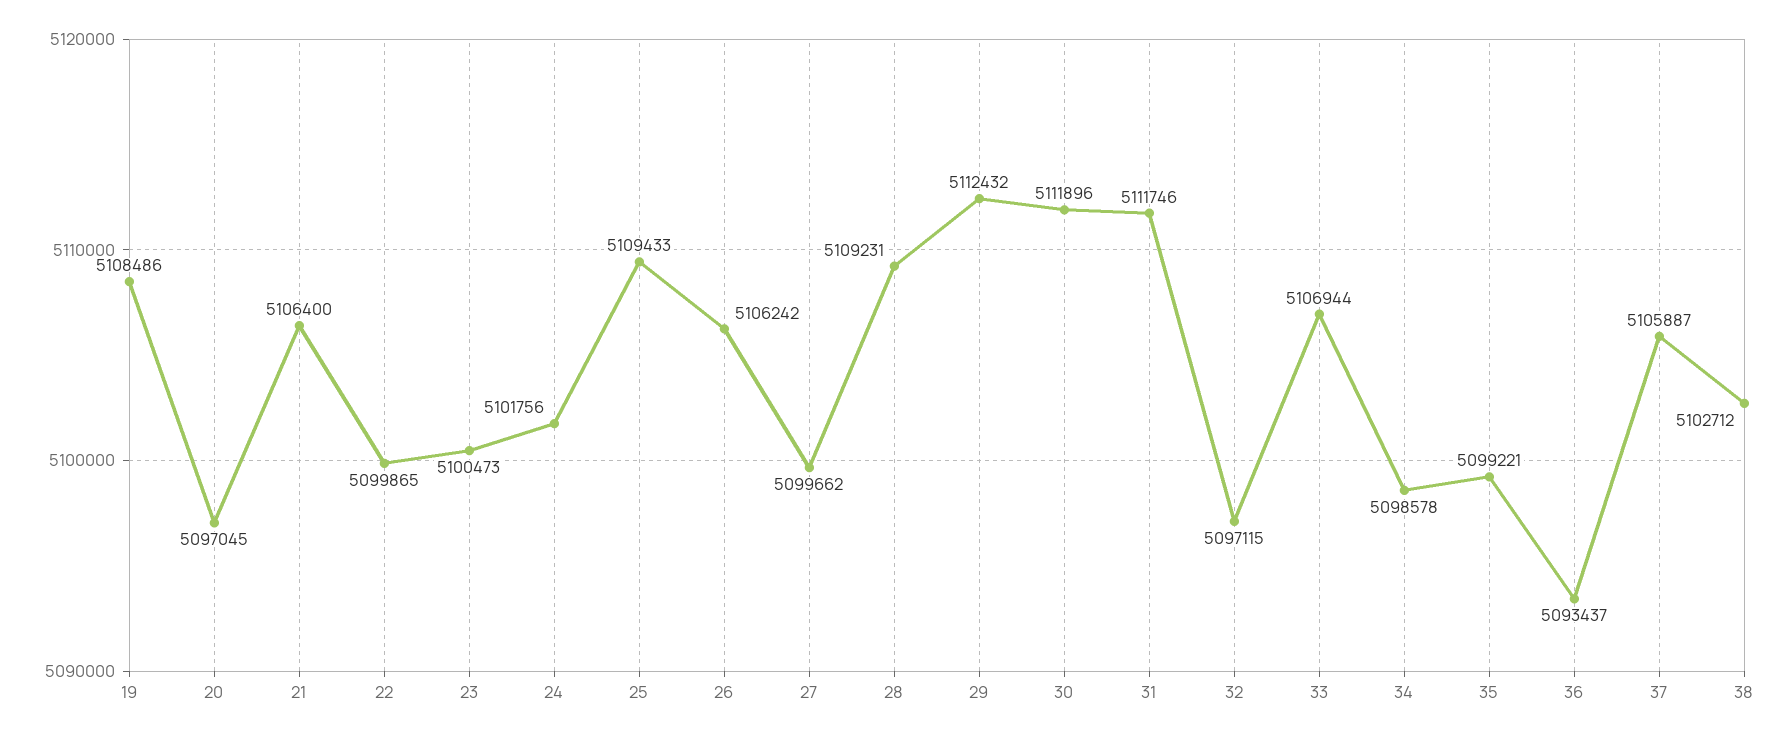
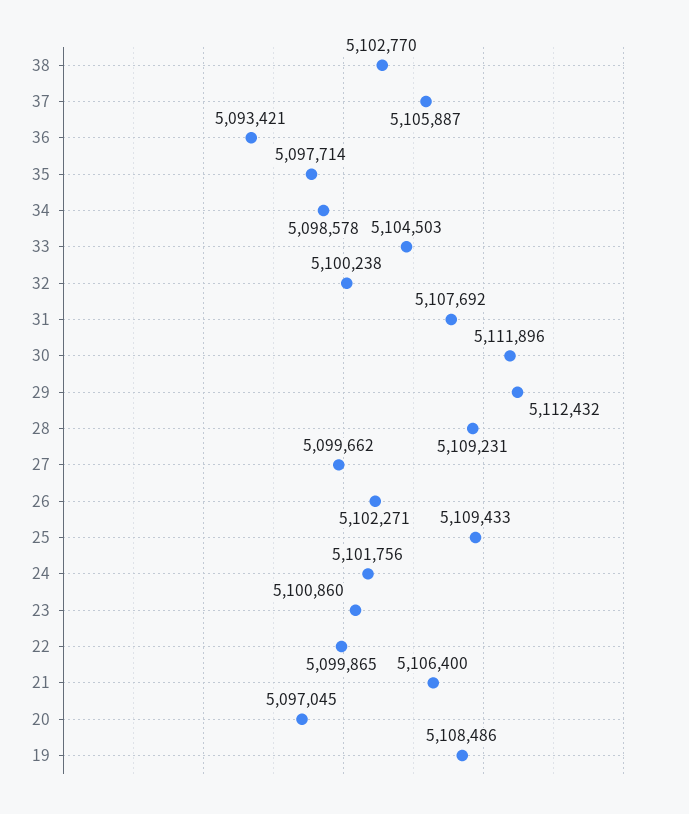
  {
    "19": 5108486,
    "20": 5097045,
    "21": 5106400,
    "22": 5099865,
-   "23": 5100473,
+   "23": 5100860,
    "24": 5101756,
    "25": 5109433,
-   "26": 5106242,
+   "26": 5102271,
    "27": 5099662,
    "28": 5109231,
    "29": 5112432,
    "30": 5111896,
-   "31": 5111746,
+   "31": 5107692,
-   "32": 5097115,
+   "32": 5100238,
-   "33": 5106944,
+   "33": 5104503,
    "34": 5098578,
-   "35": 5099221,
+   "35": 5097714,
-   "36": 5093437,
+   "36": 5093421,
    "37": 5105887,
-   "38": 5102712
+   "38": 5102770
  }

